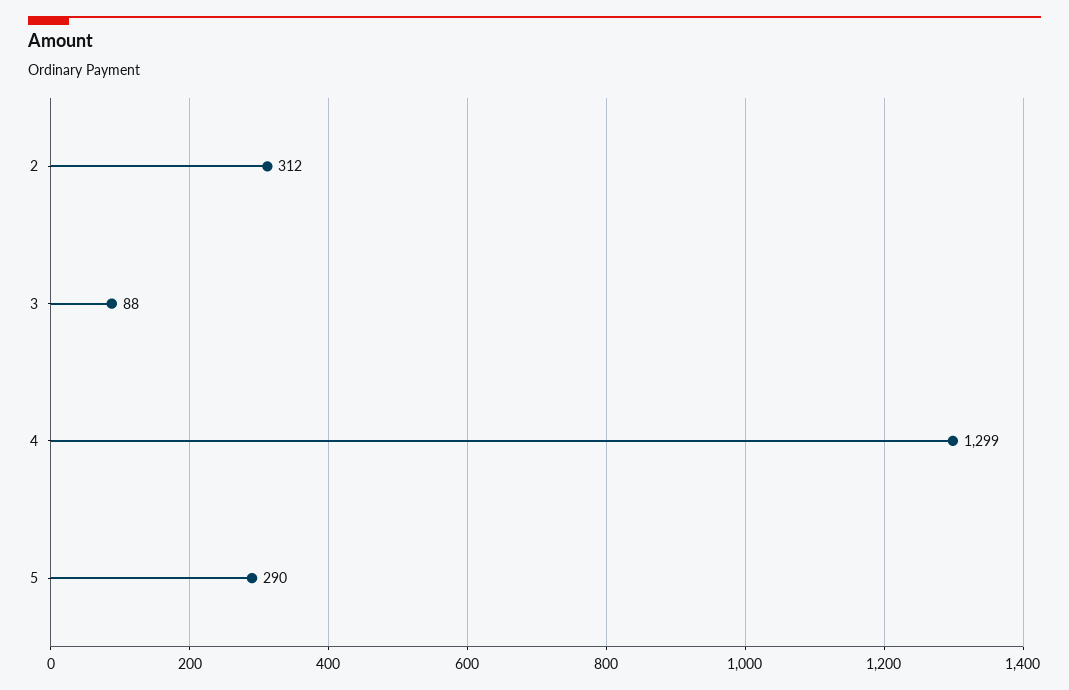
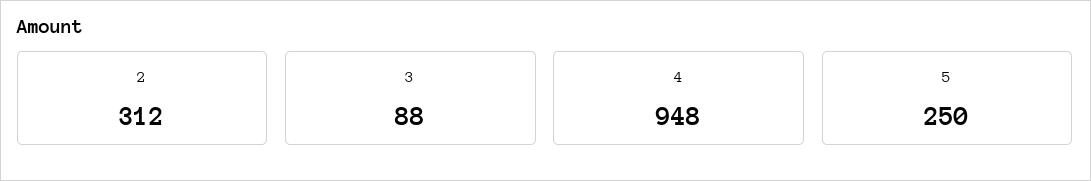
  {
    "2": 312,
    "3": 88,
-   "4": 1299,
+   "4": 948,
-   "5": 290
+   "5": 250
  }

